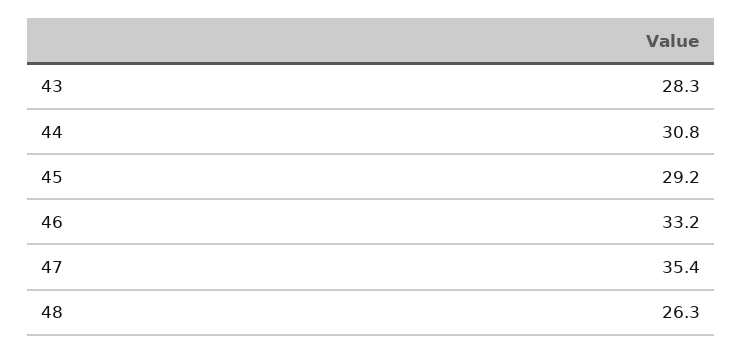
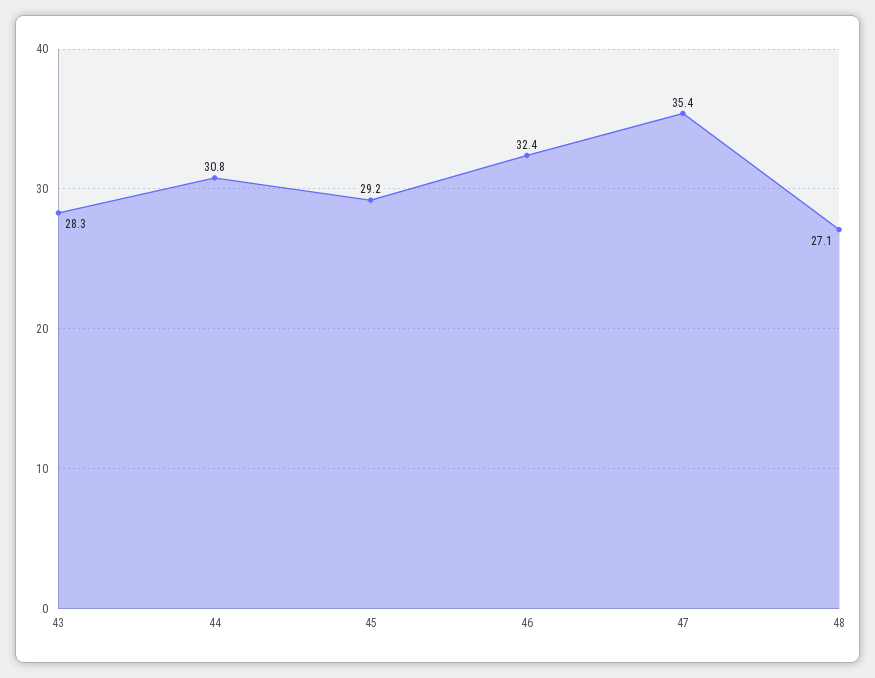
  {
    "43": 28.3,
    "44": 30.8,
    "45": 29.2,
-   "46": 33.2,
+   "46": 32.4,
    "47": 35.4,
-   "48": 26.3
+   "48": 27.1
  }

